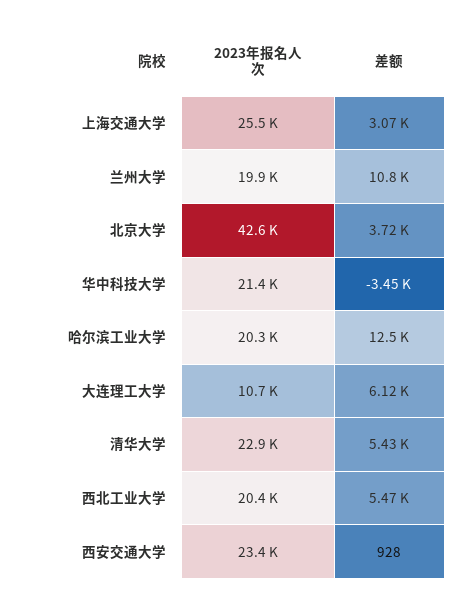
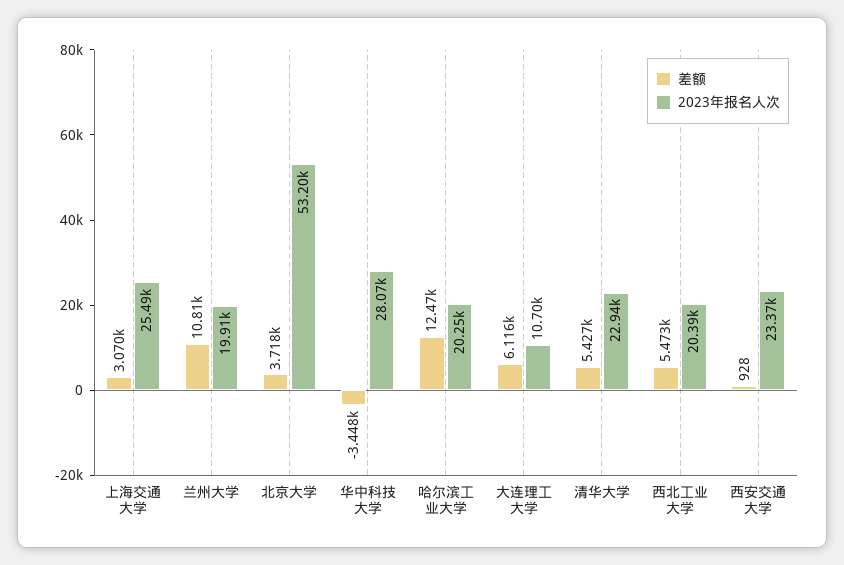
  {
    "2023年报名人次": {
      "上海交通大学": 25490,
      "兰州大学": 19910,
-     "北京大学": 42600,
+     "北京大学": 53200,
-     "华中科技大学": 21400,
+     "华中科技大学": 28070,
      "哈尔滨工业大学": 20250,
      "大连理工大学": 10700,
      "清华大学": 22940,
      "西北工业大学": 20390,
      "西安交通大学": 23370
    },
    "差额": {
      "上海交通大学": 3070,
      "兰州大学": 10810,
      "北京大学": 3718,
      "华中科技大学": -3448,
      "哈尔滨工业大学": 12470,
      "大连理工大学": 6116,
      "清华大学": 5427,
      "西北工业大学": 5473,
      "西安交通大学": 928
    }
  }

